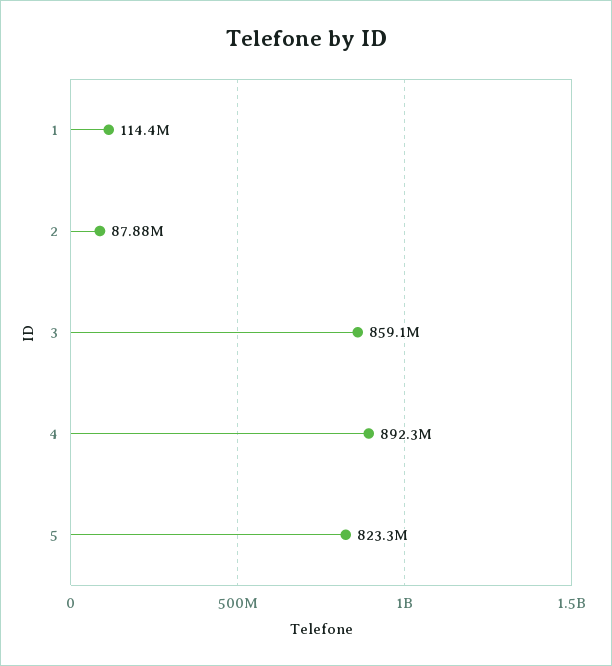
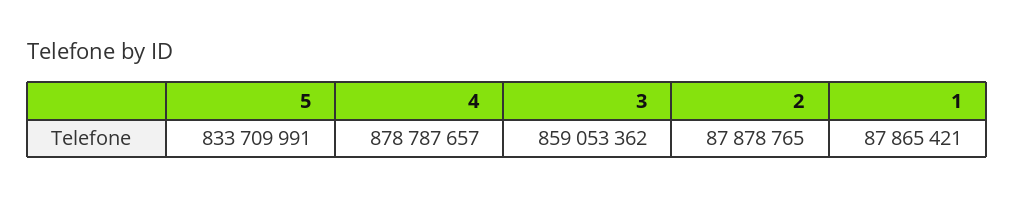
  {
-   "1": 114400000,
+   "1": 87865421,
    "2": 87878765,
    "3": 859053362,
-   "4": 892300000,
+   "4": 878787657,
-   "5": 823300000
+   "5": 833709991
  }

